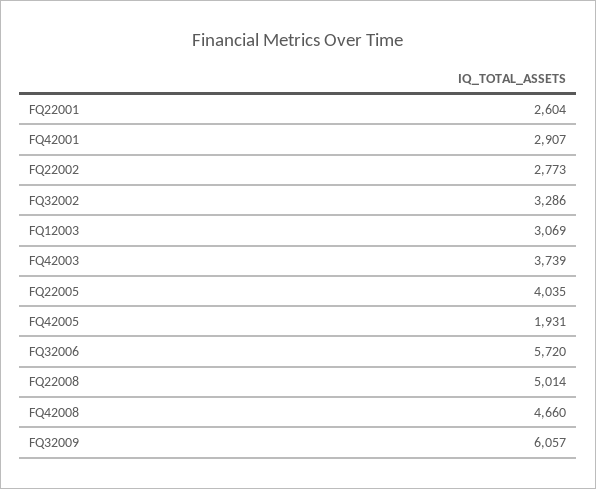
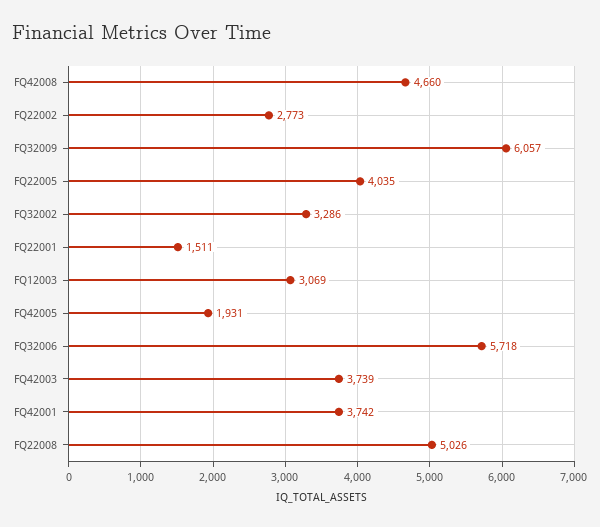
  {
-   "FQ22001": 2604,
+   "FQ22001": 1511,
-   "FQ42001": 2907,
+   "FQ42001": 3742,
    "FQ22002": 2773,
    "FQ32002": 3286,
    "FQ12003": 3069,
    "FQ42003": 3739,
    "FQ22005": 4035,
    "FQ42005": 1931,
-   "FQ32006": 5720,
+   "FQ32006": 5718,
-   "FQ22008": 5014,
+   "FQ22008": 5026,
    "FQ42008": 4660,
    "FQ32009": 6057
  }

